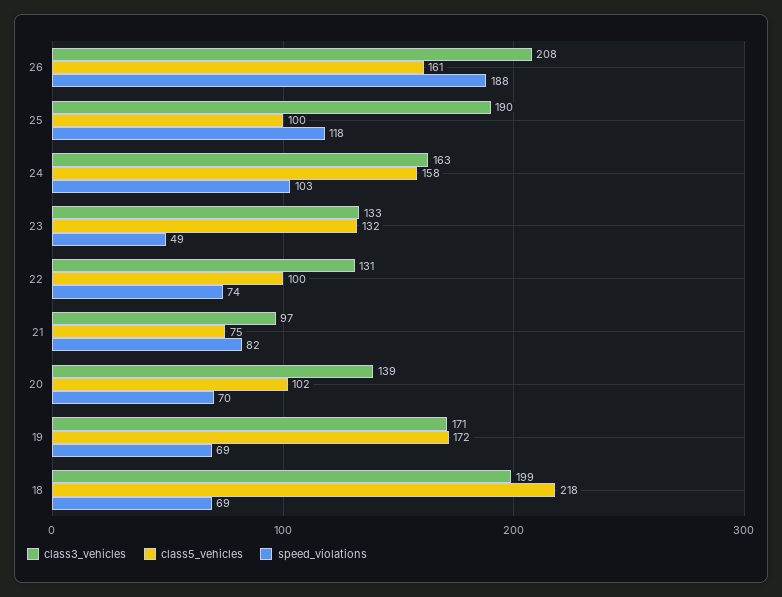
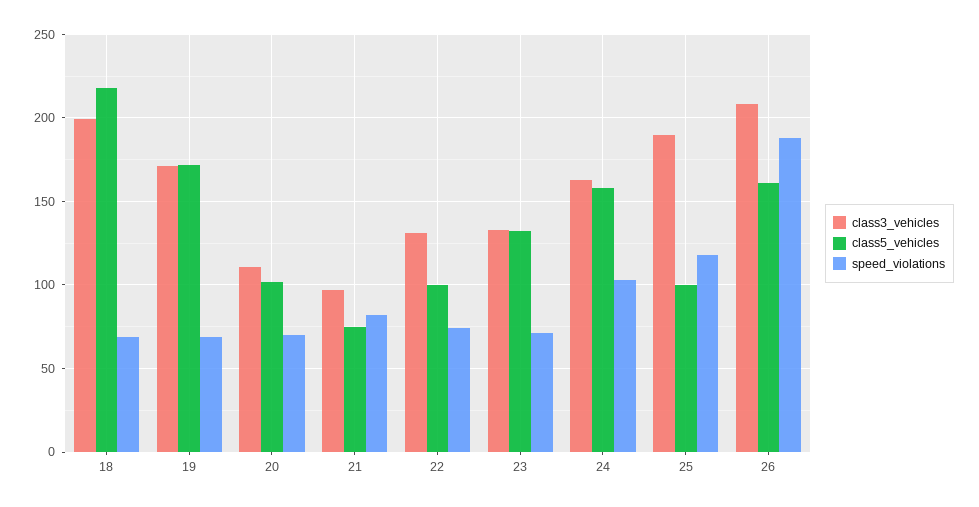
  {
    "class3_vehicles": {
      "26": 208,
      "25": 190,
      "24": 163,
      "23": 133,
      "22": 131,
      "21": 97,
-     "20": 139,
+     "20": 110,
      "19": 171,
      "18": 199
    },
    "class5_vehicles": {
      "26": 161,
      "25": 100,
      "24": 158,
      "23": 132,
      "22": 100,
      "21": 75,
      "20": 102,
      "19": 172,
      "18": 218
    },
    "speed_violations": {
      "26": 188,
      "25": 118,
      "24": 103,
-     "23": 49,
+     "23": 70,
      "22": 74,
      "21": 82,
      "20": 70,
      "19": 69,
      "18": 69
    }
  }

